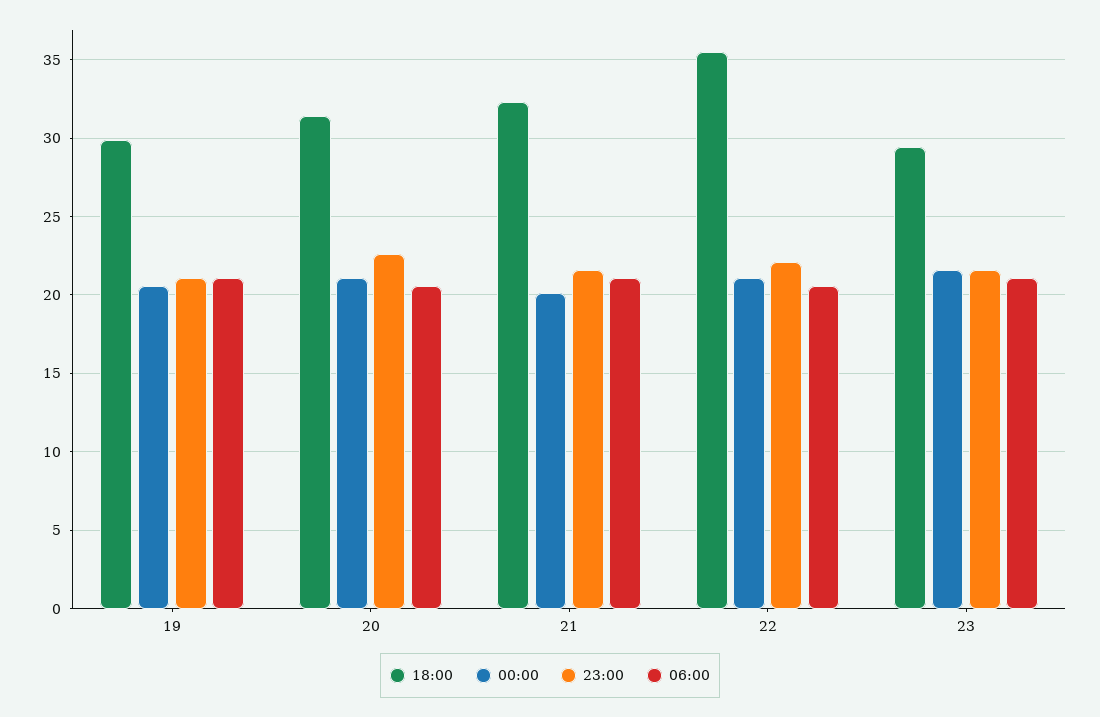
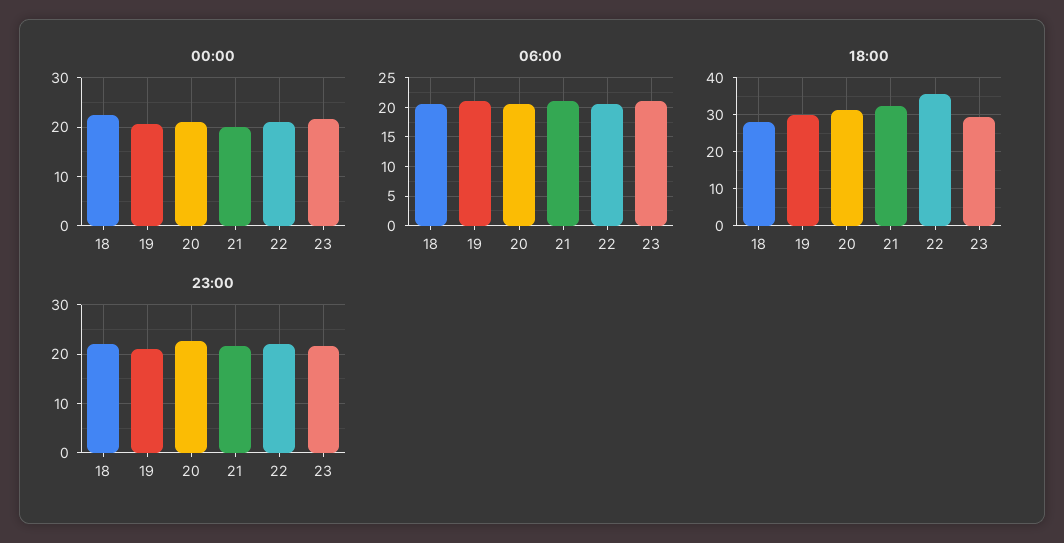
  {
    "18:00": {
      "19": 30,
      "20": 31.5,
      "21": 32.5,
      "22": 35.5,
-     "23": 29.5
+     "23": 29.5,
+     "18": 28
    },
    "00:00": {
      "19": 20.5,
      "20": 21,
      "21": 20,
      "22": 21,
-     "23": 21.5
+     "23": 21.5,
+     "18": 22
    },
    "23:00": {
      "19": 21,
      "20": 22.5,
      "21": 21.5,
      "22": 22,
-     "23": 21.5
+     "23": 21.5,
+     "18": 22
    },
    "06:00": {
      "19": 21,
      "20": 20.5,
      "21": 21,
      "22": 20.5,
-     "23": 21
+     "23": 21,
+     "18": 20
    }
  }

